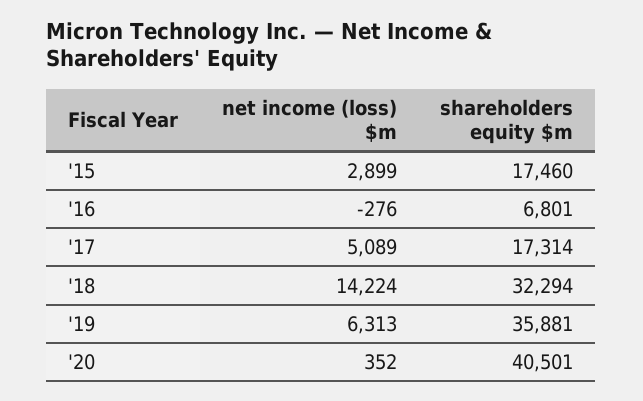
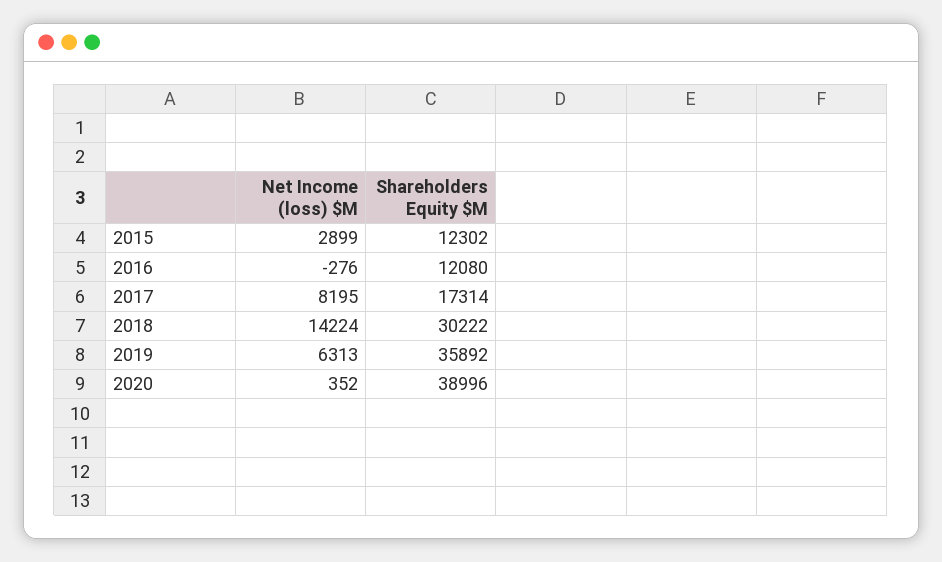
  {
    "net income (loss) $m": {
      "'15": 2899,
      "'16": -276,
-     "'17": 5089,
+     "'17": 8195,
      "'18": 14224,
      "'19": 6313,
      "'20": 352
    },
    "shareholders equity $m": {
-     "'15": 17460,
+     "'15": 12302,
-     "'16": 6801,
+     "'16": 12080,
      "'17": 17314,
-     "'18": 32294,
+     "'18": 30222,
-     "'19": 35881,
+     "'19": 35892,
-     "'20": 40501
+     "'20": 38996
    }
  }

